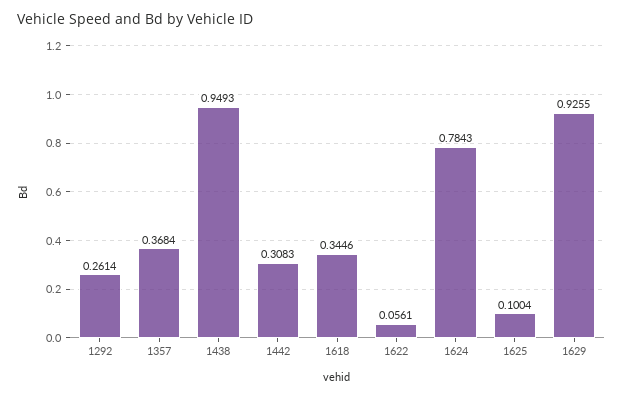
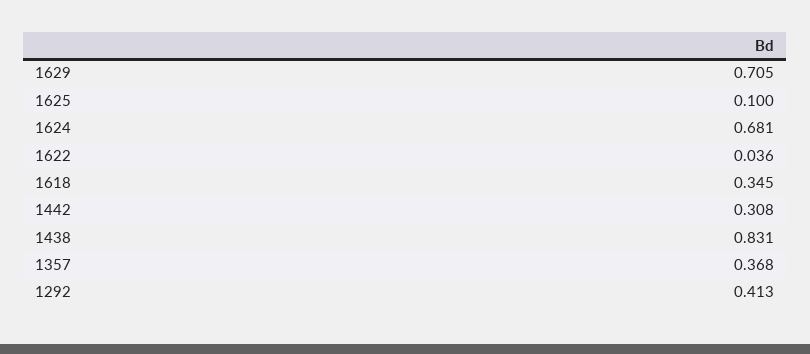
  {
-   "1292": 0.2614,
+   "1292": 0.413,
    "1357": 0.3684,
-   "1438": 0.9493,
+   "1438": 0.831,
    "1442": 0.3083,
    "1618": 0.3446,
-   "1622": 0.0561,
+   "1622": 0.036,
-   "1624": 0.7843,
+   "1624": 0.681,
    "1625": 0.1004,
-   "1629": 0.9255
+   "1629": 0.705
  }

